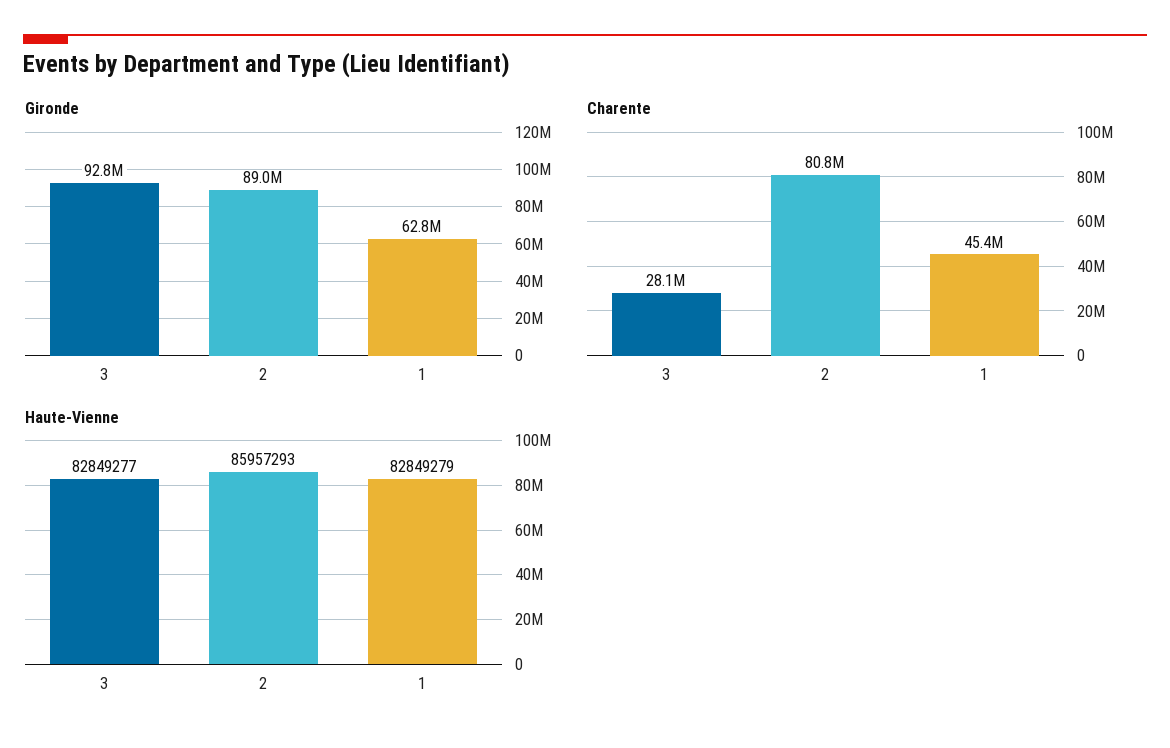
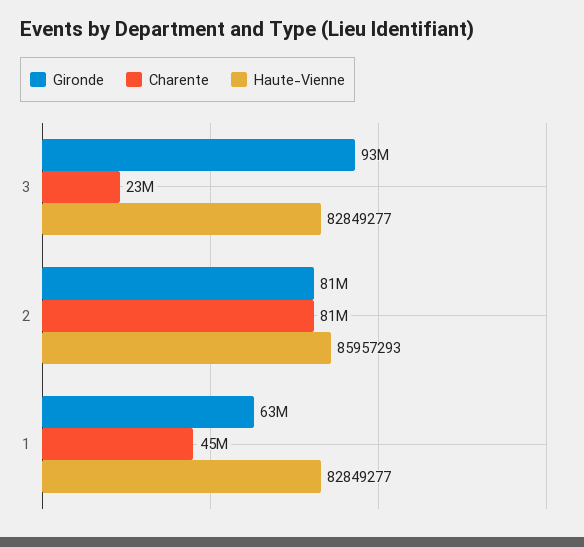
  {
    "Gironde": {
      "3": 92800000,
-     "2": 89000000,
+     "2": 81000000,
      "1": 62800000
    },
    "Charente": {
-     "3": 28100000,
+     "3": 23000000,
      "2": 80800000,
      "1": 45400000
    },
    "Haute-Vienne": {
      "3": 82849277,
      "2": 85957293,
-     "1": 82849279
+     "1": 82849277
    }
  }

